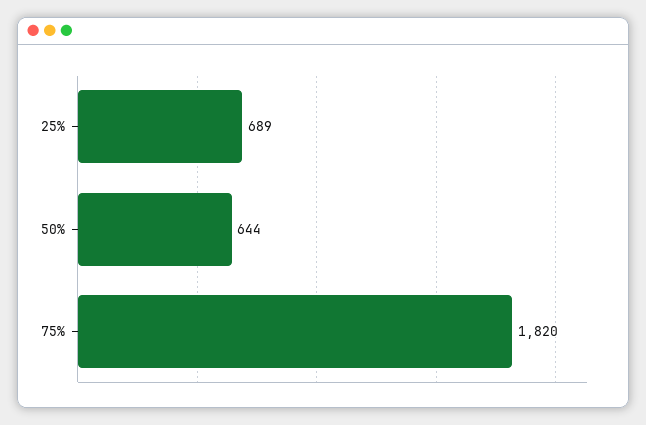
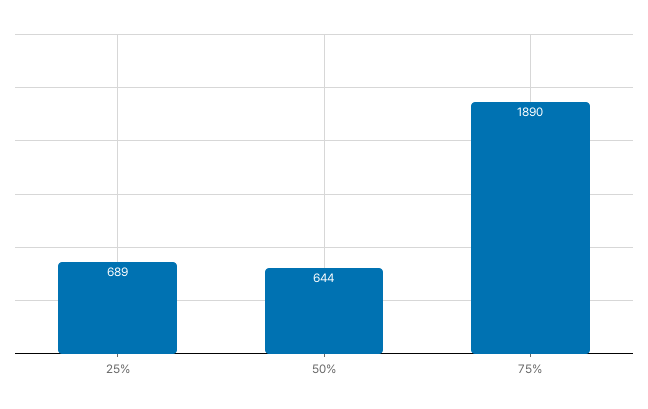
  {
    "25%": 689,
    "50%": 644,
-   "75%": 1820
+   "75%": 1890
  }

